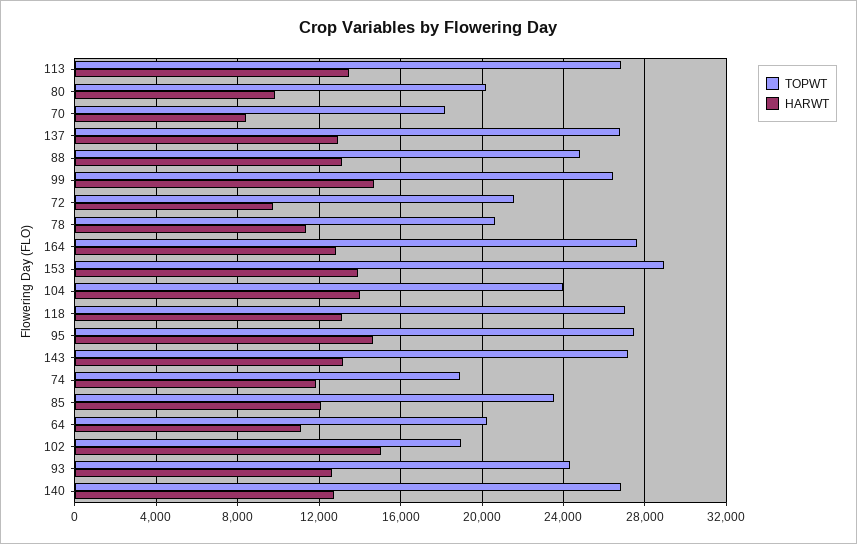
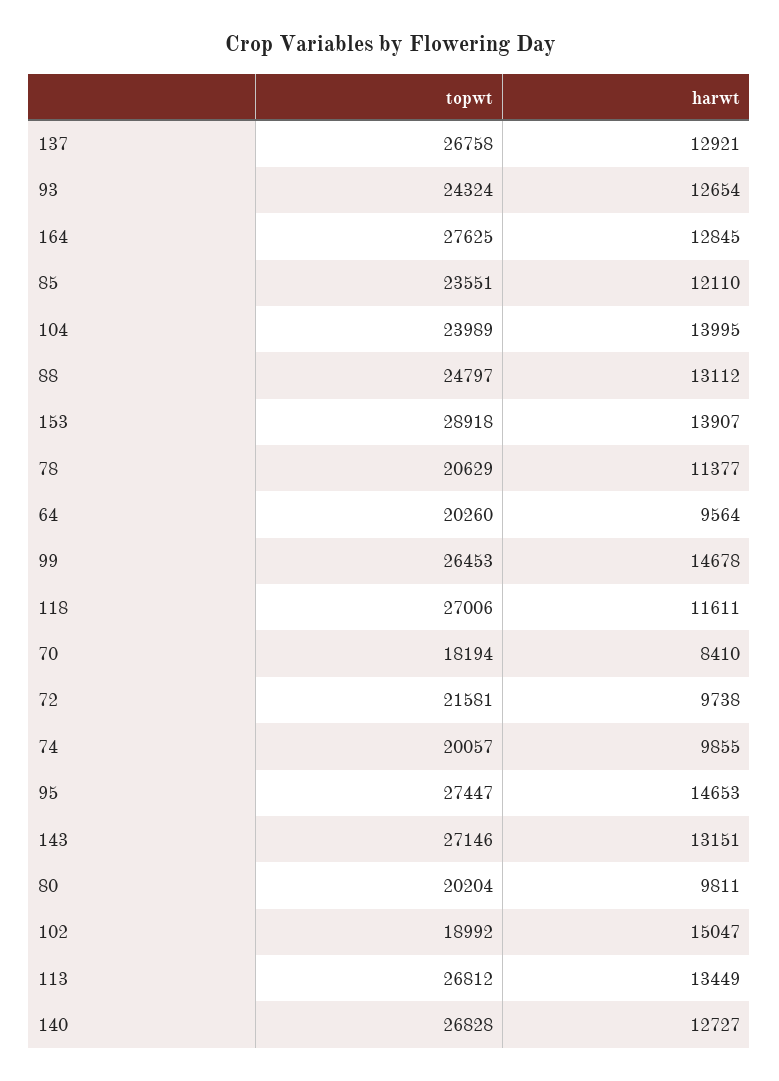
  {
    "TOPWT": {
      "113": 26812,
      "80": 20204,
      "70": 18194,
      "137": 26758,
      "88": 24797,
      "99": 26453,
      "72": 21581,
      "78": 20629,
      "164": 27625,
      "153": 28918,
      "104": 23989,
      "118": 27006,
      "95": 27447,
      "143": 27146,
-     "74": 19000,
+     "74": 20057,
      "85": 23551,
      "64": 20260,
      "102": 18992,
      "93": 24324,
      "140": 26828
    },
    "HARWT": {
      "113": 13449,
      "80": 9811,
      "70": 8410,
      "137": 12921,
      "88": 13112,
      "99": 14678,
      "72": 9738,
      "78": 11377,
      "164": 12845,
      "153": 13907,
      "104": 13995,
-     "118": 13000,
+     "118": 11611,
      "95": 14653,
      "143": 13151,
-     "74": 12000,
+     "74": 9855,
      "85": 12110,
-     "64": 11000,
+     "64": 9564,
      "102": 15047,
      "93": 12654,
      "140": 12727
    }
  }

